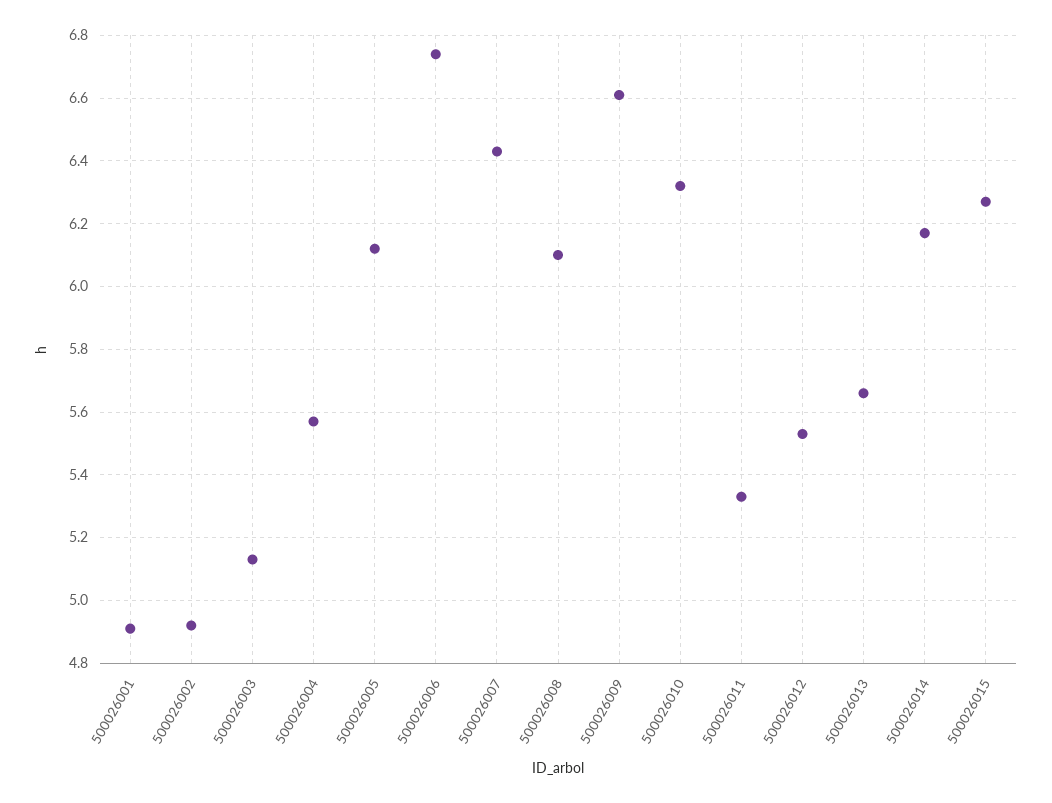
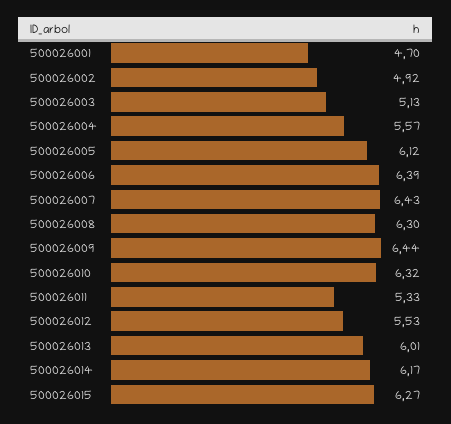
  {
-   "500026001": 4.9,
+   "500026001": 4.7,
    "500026002": 4.92,
    "500026003": 5.13,
    "500026004": 5.57,
    "500026005": 6.12,
-   "500026006": 6.75,
+   "500026006": 6.39,
    "500026007": 6.43,
-   "500026008": 6.1,
+   "500026008": 6.3,
-   "500026009": 6.6,
+   "500026009": 6.44,
    "500026010": 6.32,
    "500026011": 5.33,
    "500026012": 5.53,
-   "500026013": 5.65,
+   "500026013": 6.01,
    "500026014": 6.17,
    "500026015": 6.27
  }

